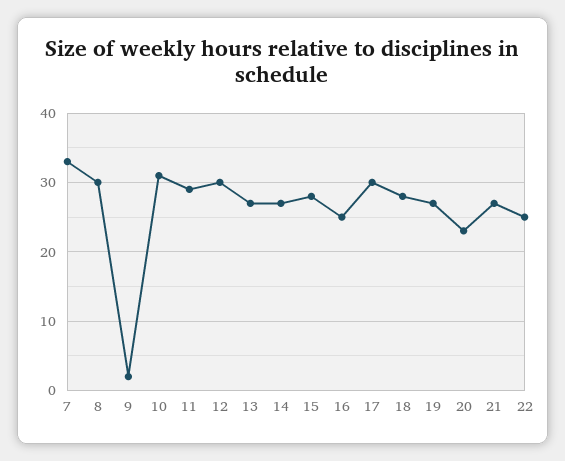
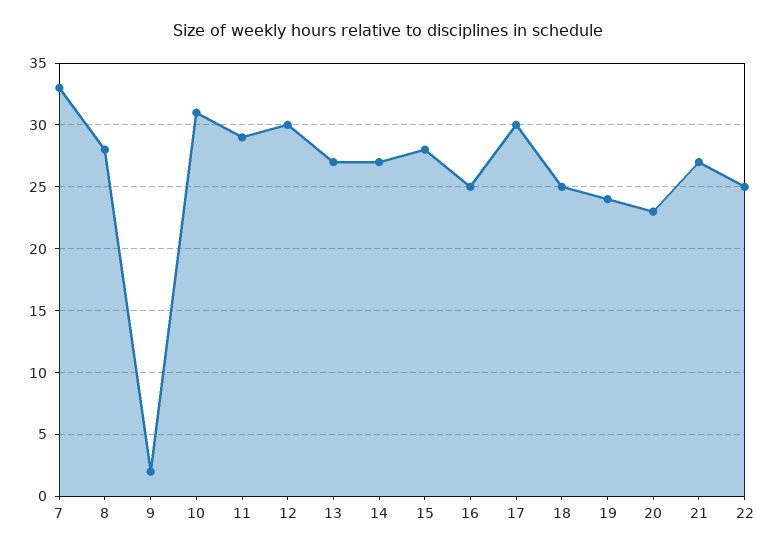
  {
    "7": 33,
-   "8": 30,
+   "8": 28,
    "9": 2,
    "10": 31,
    "11": 29,
    "12": 30,
    "13": 27,
    "14": 27,
    "15": 28,
    "16": 25,
    "17": 30,
-   "18": 28,
+   "18": 25,
-   "19": 27,
+   "19": 24,
    "20": 23,
    "21": 27,
    "22": 25
  }

